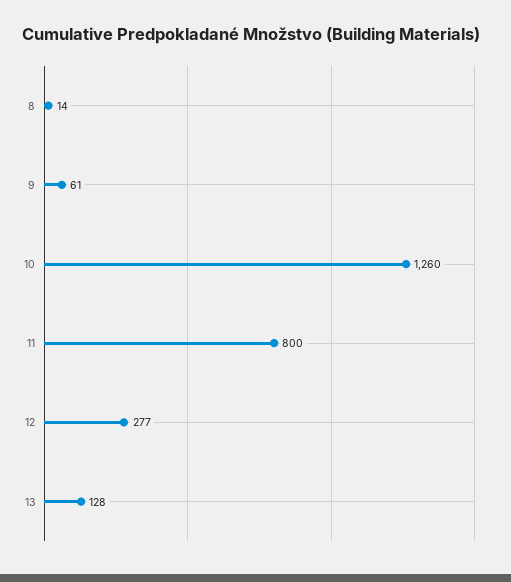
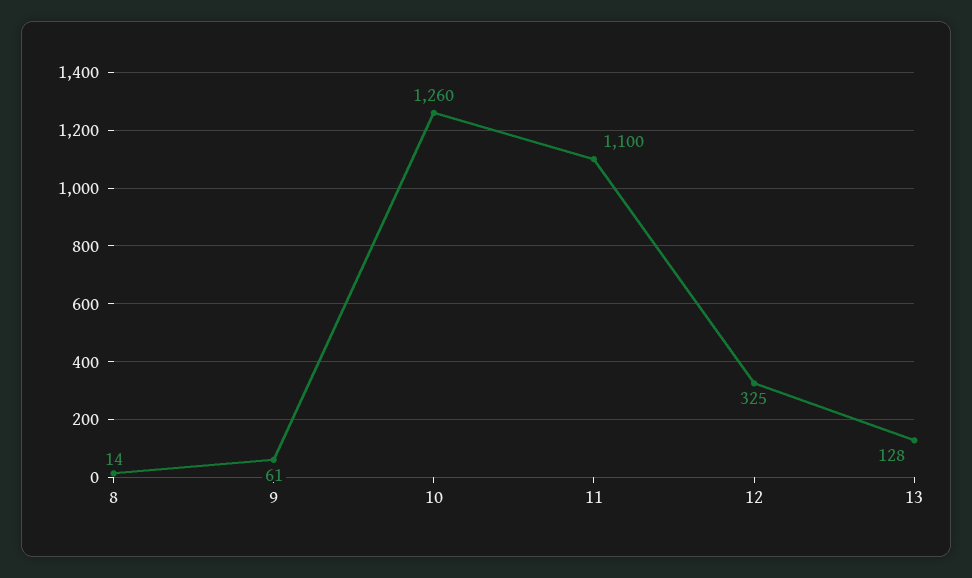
  {
    "8": 14,
    "9": 61,
    "10": 1260,
-   "11": 800,
+   "11": 1100,
-   "12": 277,
+   "12": 325,
    "13": 128
  }

